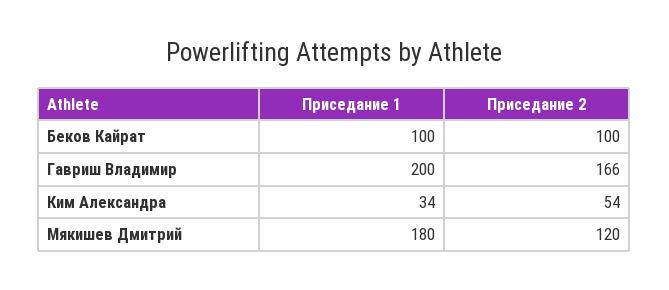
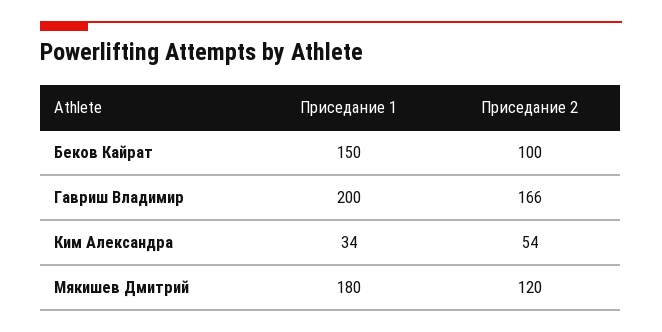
  {
    "Приседание 1": {
-     "Беков Кайрат": 100,
+     "Беков Кайрат": 150,
      "Гавриш Владимир": 200,
      "Ким Александра": 34,
      "Мякишев Дмитрий": 180
    },
    "Приседание 2": {
      "Беков Кайрат": 100,
      "Гавриш Владимир": 166,
      "Ким Александра": 54,
      "Мякишев Дмитрий": 120
    }
  }

